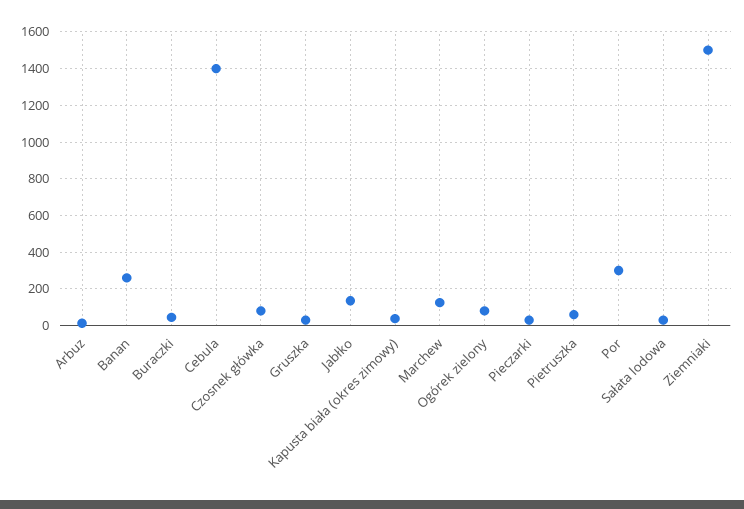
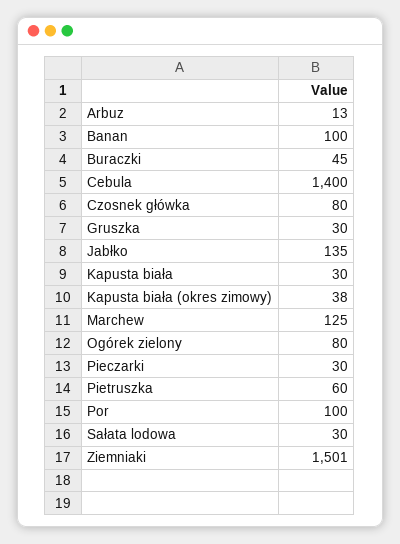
  {
    "Arbuz": 13,
-   "Banan": 250,
+   "Banan": 100,
    "Buraczki": 45,
    "Cebula": 1400,
    "Czosnek główka": 80,
    "Gruszka": 30,
    "Jabłko": 135,
    "Kapusta biała (okres zimowy)": 38,
    "Marchew": 125,
    "Ogórek zielony": 80,
    "Pieczarki": 30,
    "Pietruszka": 60,
-   "Por": 300,
+   "Por": 100,
    "Sałata lodowa": 30,
-   "Ziemniaki": 1501
+   "Ziemniaki": 1501,
+   "Kapusta biała": 30
  }

